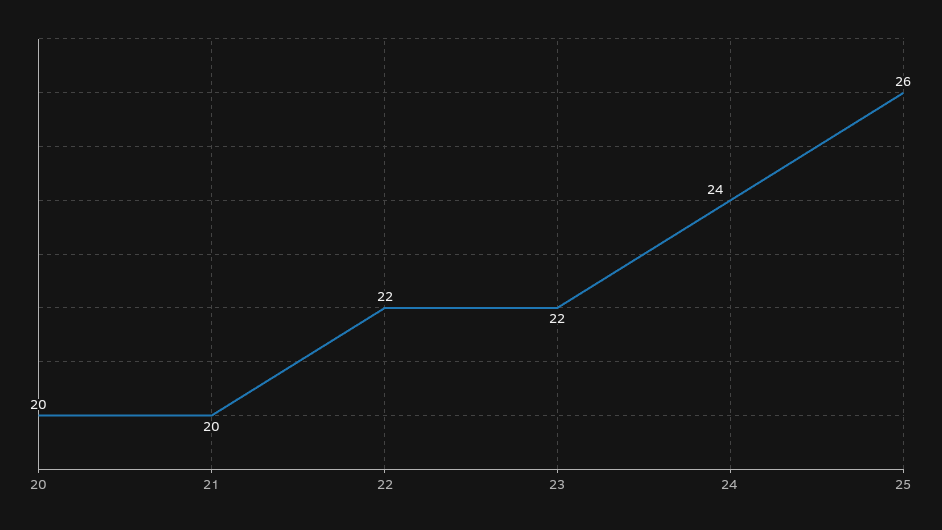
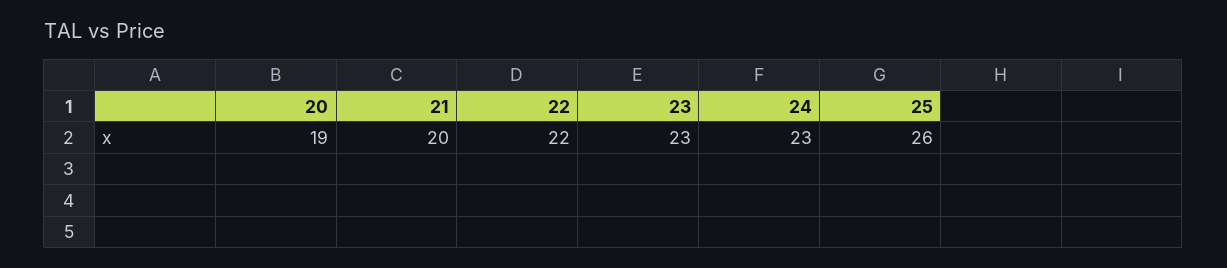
  {
-   "20": 20,
+   "20": 19,
    "21": 20,
    "22": 22,
-   "23": 22,
+   "23": 23,
-   "24": 24,
+   "24": 23,
    "25": 26
  }

